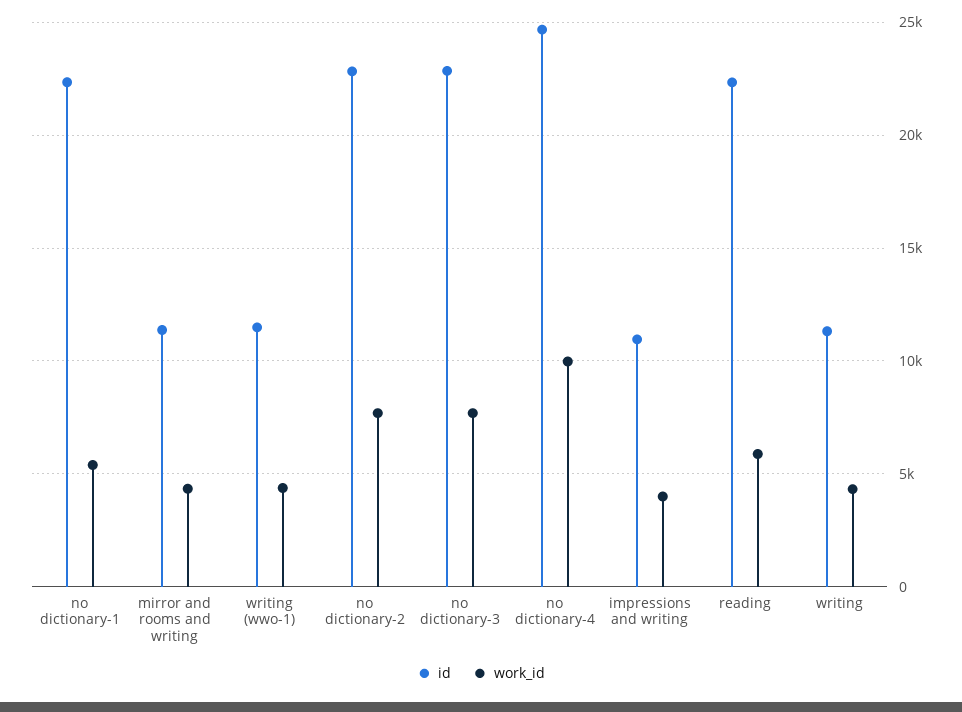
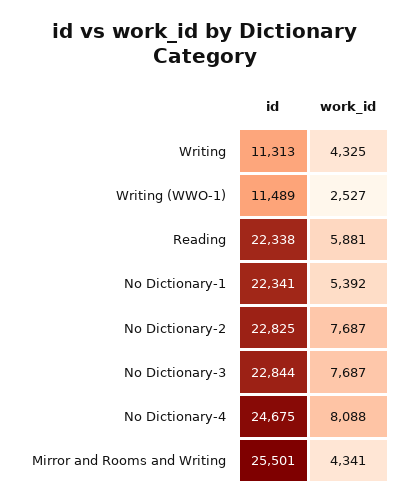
  {
    "id": {
      "no dictionary-1": 22341,
-     "mirror and rooms and writing": 11500,
+     "mirror and rooms and writing": 25501,
      "writing (wwo-1)": 11489,
      "no dictionary-2": 22825,
      "no dictionary-3": 22844,
      "no dictionary-4": 24675,
-     "impressions and writing": 11000,
      "reading": 22338,
      "writing": 11313
    },
    "work_id": {
      "no dictionary-1": 5392,
      "mirror and rooms and writing": 4341,
-     "writing (wwo-1)": 4500,
+     "writing (wwo-1)": 2527,
      "no dictionary-2": 7687,
      "no dictionary-3": 7687,
-     "no dictionary-4": 10000,
+     "no dictionary-4": 8088,
-     "impressions and writing": 4000,
      "reading": 5881,
      "writing": 4325
    }
  }

